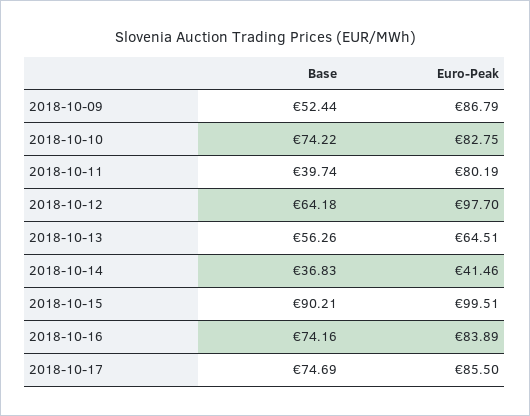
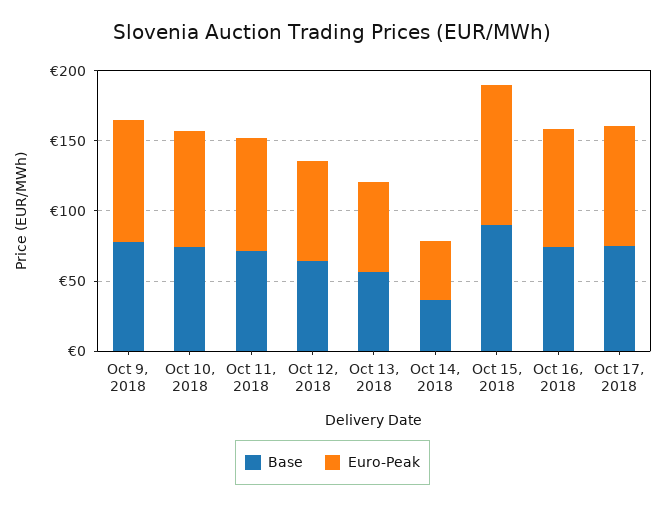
  {
    "Base": {
-     "2018-10-09": 52.44,
+     "2018-10-09": 80,
      "2018-10-10": 74.22,
-     "2018-10-11": 39.74,
+     "2018-10-11": 70,
      "2018-10-12": 64.18,
      "2018-10-13": 56.26,
      "2018-10-14": 36.83,
      "2018-10-15": 90.21,
      "2018-10-16": 74.16,
      "2018-10-17": 74.69
    },
    "Euro-Peak": {
      "2018-10-09": 86.79,
      "2018-10-10": 82.75,
      "2018-10-11": 80.19,
-     "2018-10-12": 97.7,
+     "2018-10-12": 70,
      "2018-10-13": 64.51,
      "2018-10-14": 41.46,
      "2018-10-15": 99.51,
      "2018-10-16": 83.89,
      "2018-10-17": 85.5
    }
  }

